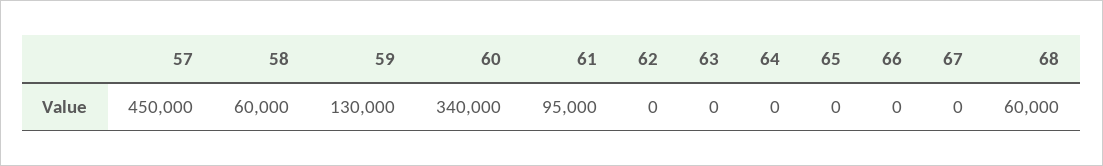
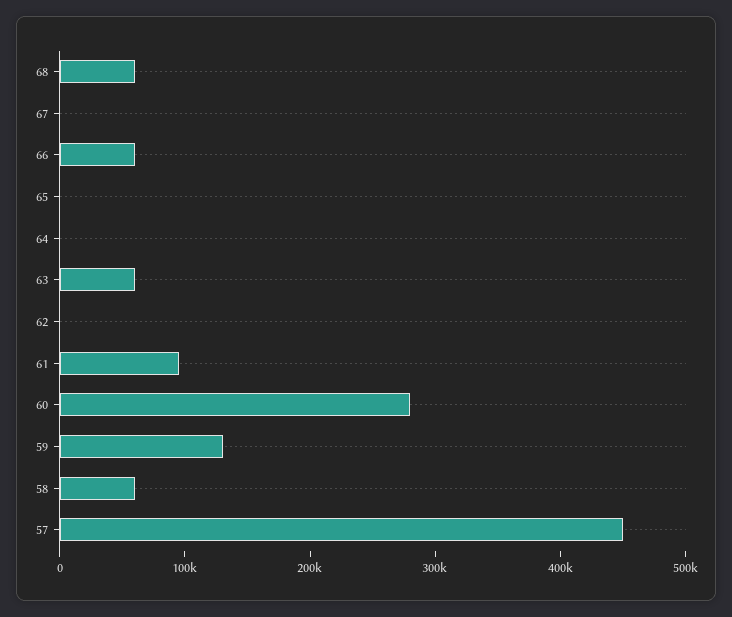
  {
    "57": 450000,
    "58": 60000,
    "59": 130000,
-   "60": 340000,
+   "60": 280000,
    "61": 95000,
    "62": 0,
-   "63": 0,
+   "63": 60000,
    "64": 0,
    "65": 0,
-   "66": 0,
+   "66": 60000,
    "67": 0,
    "68": 60000
  }

